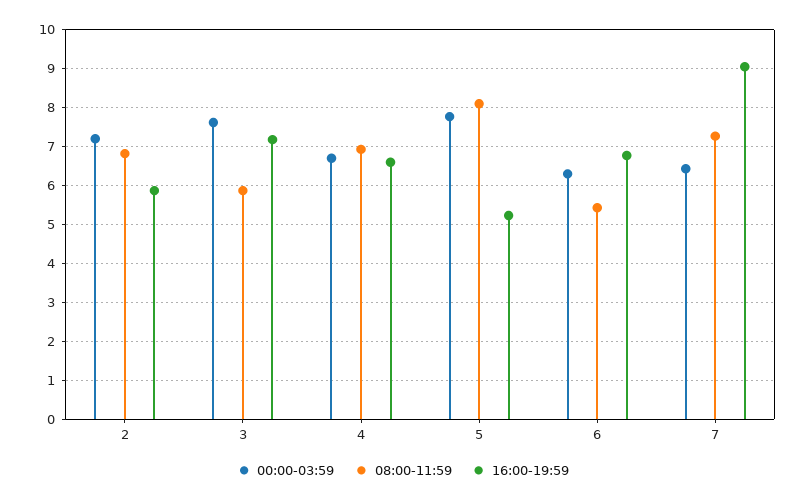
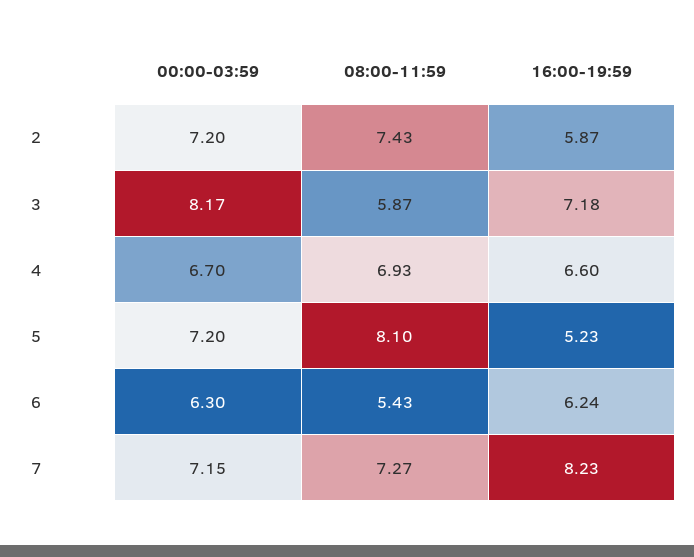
  {
    "00:00-03:59": {
      "2": 7.2,
-     "3": 7.6,
+     "3": 8.17,
      "4": 6.7,
-     "5": 7.8,
+     "5": 7.2,
      "6": 6.3,
-     "7": 6.4
+     "7": 7.15
    },
    "08:00-11:59": {
-     "2": 6.8,
+     "2": 7.43,
      "3": 5.87,
      "4": 6.93,
      "5": 8.1,
      "6": 5.43,
      "7": 7.27
    },
    "16:00-19:59": {
      "2": 5.87,
      "3": 7.18,
      "4": 6.6,
      "5": 5.23,
-     "6": 6.8,
+     "6": 6.24,
-     "7": 9
+     "7": 8.23
    }
  }

